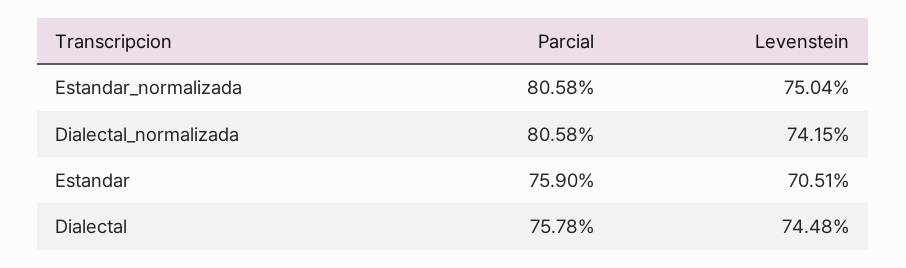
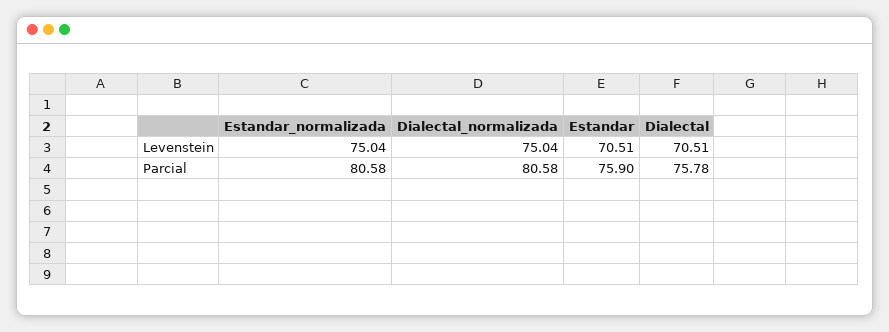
  {
    "Parcial": {
      "Estandar_normalizada": 80.58,
      "Dialectal_normalizada": 80.58,
      "Estandar": 75.9,
      "Dialectal": 75.78
    },
    "Levenstein": {
      "Estandar_normalizada": 75.04,
-     "Dialectal_normalizada": 74.15,
+     "Dialectal_normalizada": 75.04,
      "Estandar": 70.51,
-     "Dialectal": 74.48
+     "Dialectal": 70.51
    }
  }

